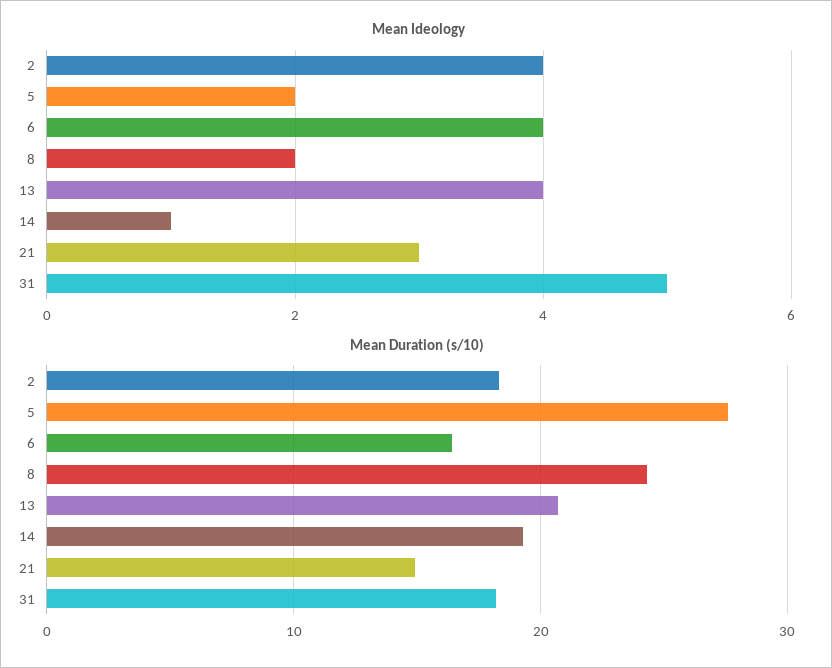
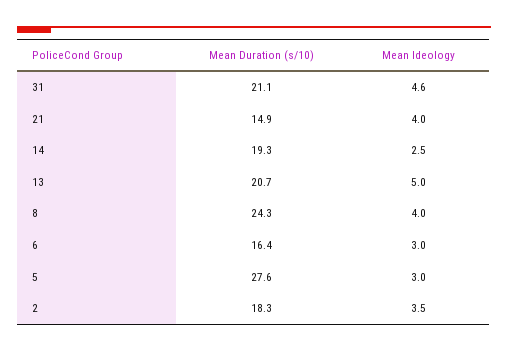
  {
    "Mean Ideology": {
-     "2": 4,
+     "2": 3.5,
-     "5": 2,
+     "5": 3,
-     "6": 4,
+     "6": 3,
-     "8": 2,
+     "8": 4,
-     "13": 4,
+     "13": 5,
-     "14": 1,
+     "14": 2.5,
-     "21": 3,
+     "21": 4,
-     "31": 5
+     "31": 4.6
    },
    "Mean Duration (s/10)": {
      "2": 18.3,
      "5": 27.6,
      "6": 16.4,
      "8": 24.3,
      "13": 20.7,
      "14": 19.3,
      "21": 14.9,
-     "31": 18
+     "31": 21.1
    }
  }

